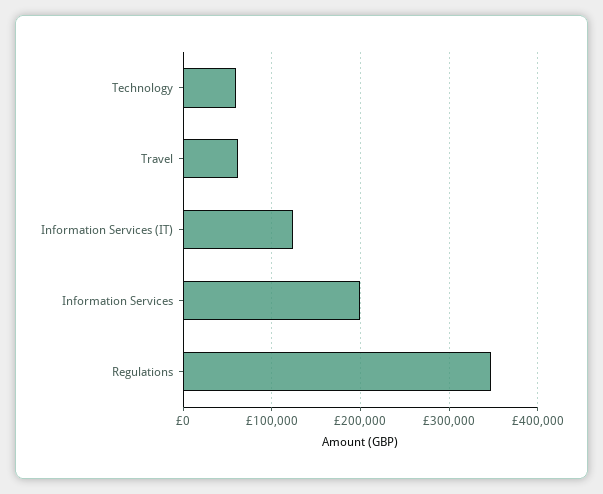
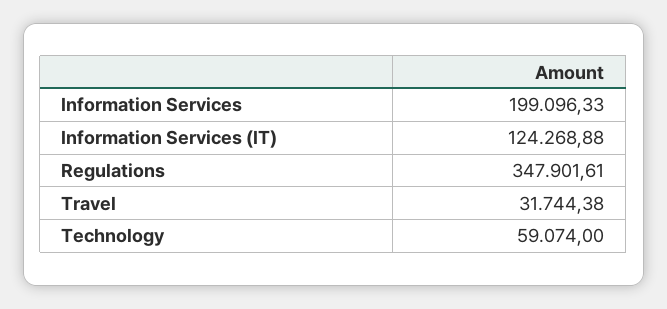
  {
    "Technology": 59074,
-   "Travel": 60000,
+   "Travel": 31744.38,
    "Information Services (IT)": 124268.88,
    "Information Services": 199096.33,
    "Regulations": 347901.61
  }

